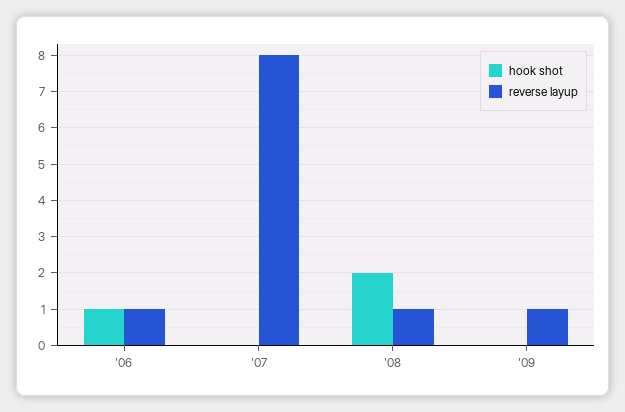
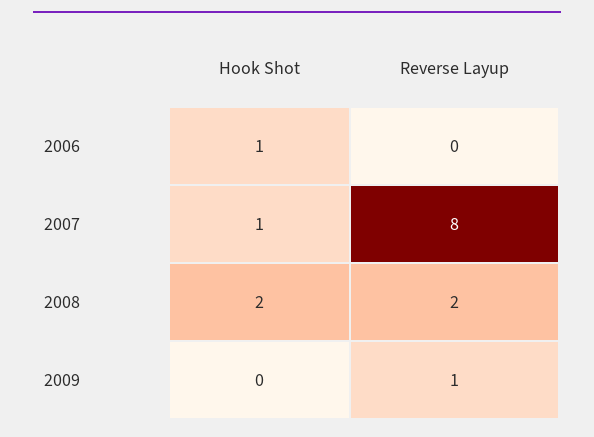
  {
    "hook shot": {
      "'06": 1,
-     "'07": 0,
+     "'07": 1,
      "'08": 2,
      "'09": 0
    },
    "reverse layup": {
-     "'06": 1,
+     "'06": 0,
      "'07": 8,
-     "'08": 1,
+     "'08": 2,
      "'09": 1
    }
  }

